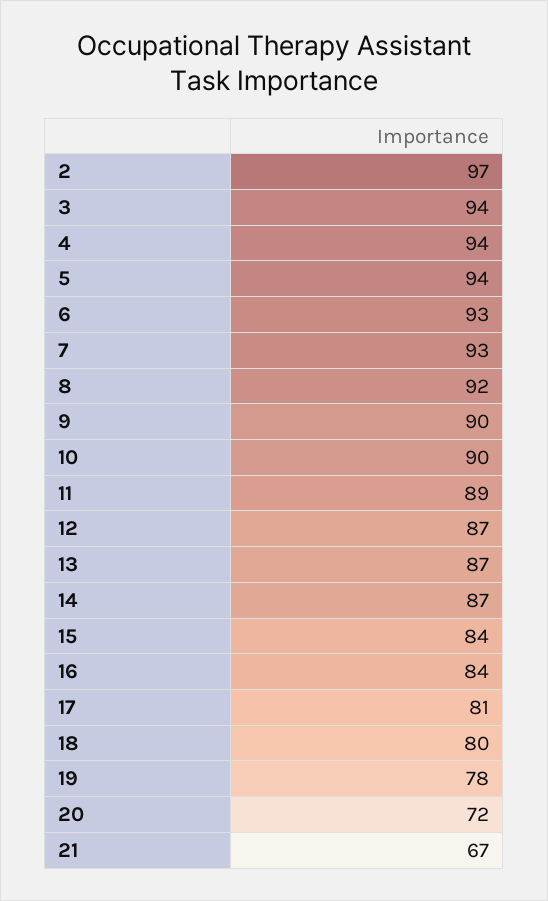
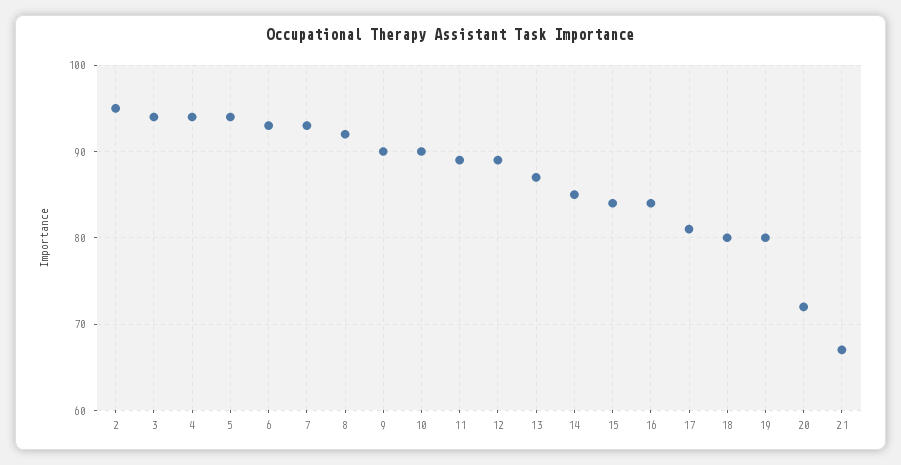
  {
-   "2": 97,
+   "2": 95,
    "3": 94,
    "4": 94,
    "5": 94,
    "6": 93,
    "7": 93,
    "8": 92,
    "9": 90,
    "10": 90,
    "11": 89,
-   "12": 87,
+   "12": 89,
    "13": 87,
-   "14": 87,
+   "14": 85,
    "15": 84,
    "16": 84,
    "17": 81,
    "18": 80,
-   "19": 78,
+   "19": 80,
    "20": 72,
    "21": 67
  }

